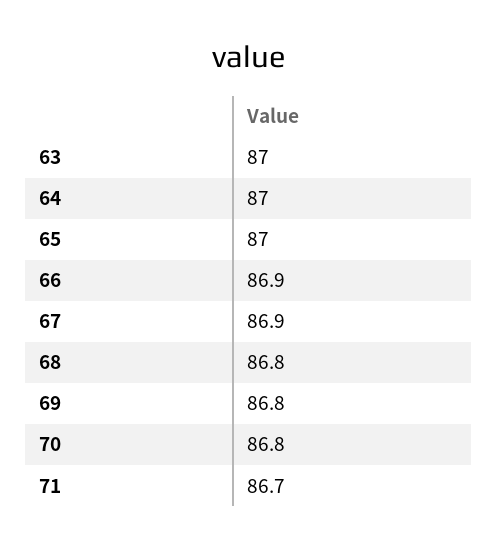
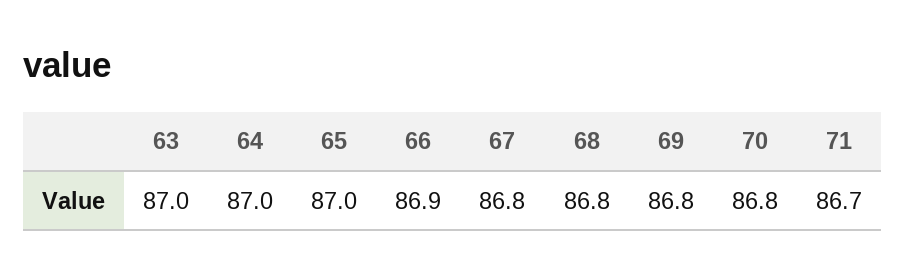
  {
    "63": 87,
    "64": 87,
    "65": 87,
    "66": 86.9,
-   "67": 86.9,
+   "67": 86.8,
    "68": 86.8,
    "69": 86.8,
    "70": 86.8,
    "71": 86.7
  }

